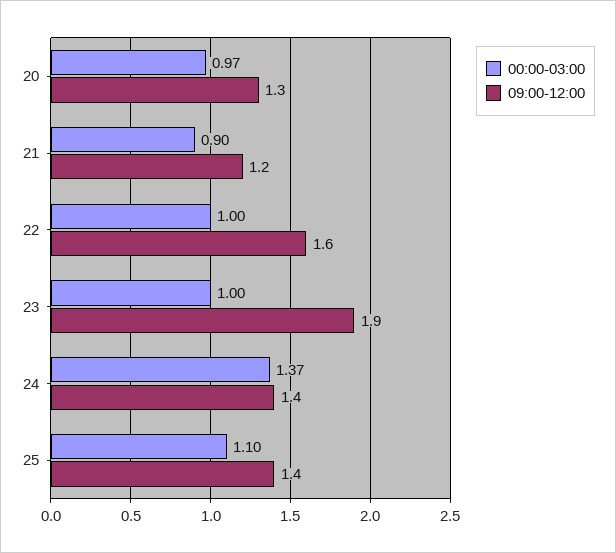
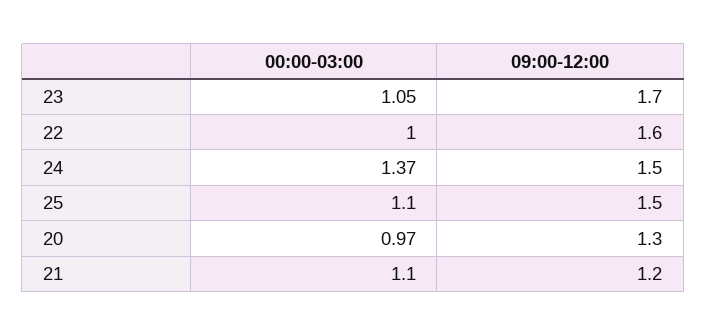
  {
    "00:00-03:00": {
      "20": 0.97,
-     "21": 0.9,
+     "21": 1.1,
      "22": 1,
-     "23": 1,
+     "23": 1.05,
      "24": 1.37,
      "25": 1.1
    },
    "09:00-12:00": {
      "20": 1.3,
      "21": 1.2,
      "22": 1.6,
-     "23": 1.9,
+     "23": 1.7,
-     "24": 1.4,
+     "24": 1.5,
-     "25": 1.4
+     "25": 1.5
    }
  }

